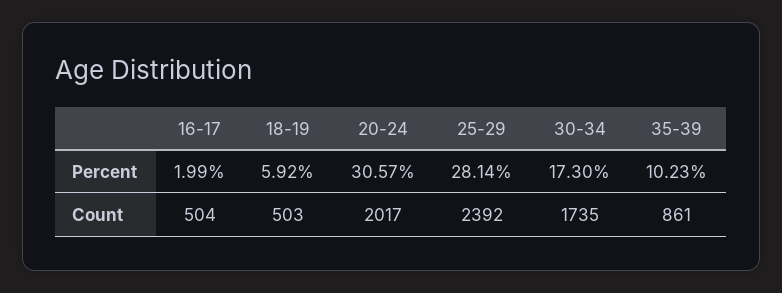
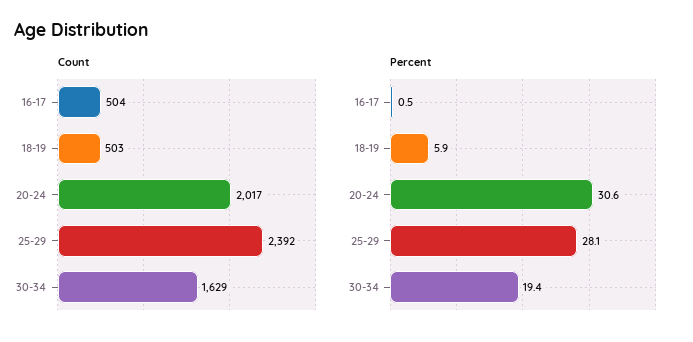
  {
    "Percent": {
-     "16-17": 1.99,
+     "16-17": 0.5,
      "18-19": 5.92,
      "20-24": 30.57,
      "25-29": 28.14,
-     "30-34": 17.3,
+     "30-34": 19.4
-     "35-39": 10.23
    },
    "Count": {
      "16-17": 504,
      "18-19": 503,
      "20-24": 2017,
      "25-29": 2392,
-     "30-34": 1735,
+     "30-34": 1629
-     "35-39": 861
    }
  }

